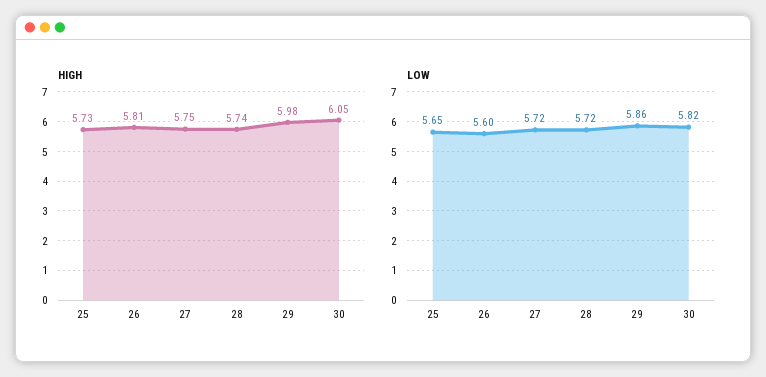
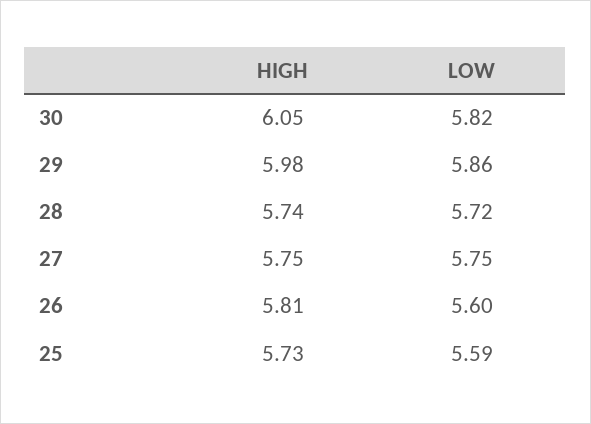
  {
    "HIGH": {
      "25": 5.73,
      "26": 5.81,
      "27": 5.75,
      "28": 5.74,
      "29": 5.98,
      "30": 6.05
    },
    "LOW": {
-     "25": 5.65,
+     "25": 5.59,
      "26": 5.6,
-     "27": 5.72,
+     "27": 5.75,
      "28": 5.72,
      "29": 5.86,
      "30": 5.82
    }
  }

